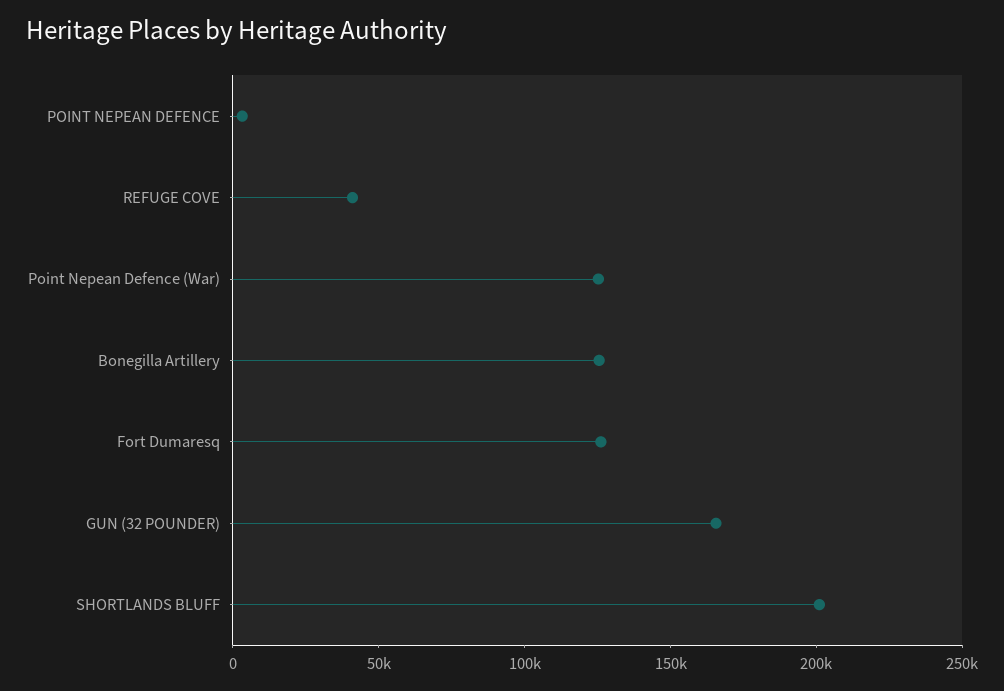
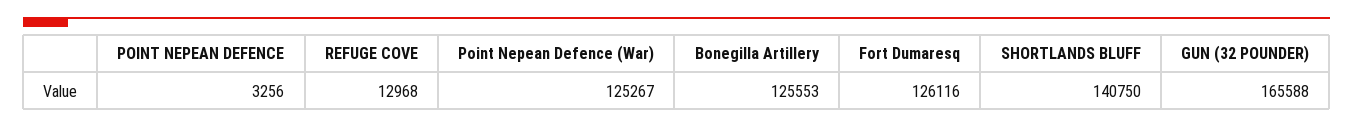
  {
    "POINT NEPEAN DEFENCE": 3256,
-   "REFUGE COVE": 40000,
+   "REFUGE COVE": 12968,
    "Point Nepean Defence (War)": 125267,
    "Bonegilla Artillery": 125553,
    "Fort Dumaresq": 126116,
    "GUN (32 POUNDER)": 165588,
-   "SHORTLANDS BLUFF": 200000
+   "SHORTLANDS BLUFF": 140750
  }

